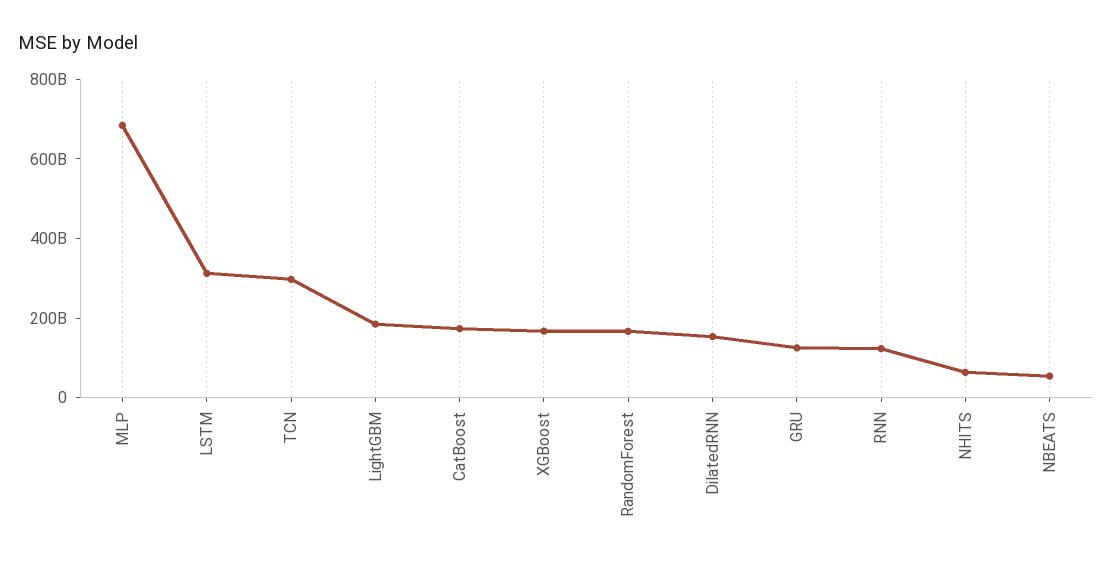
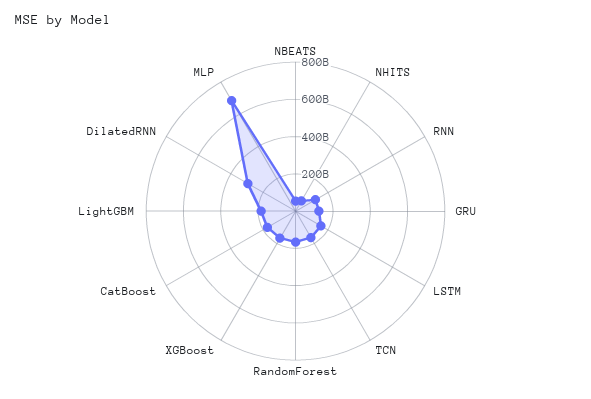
  {
    "MLP": 700000000000,
-   "LSTM": 300000000000,
+   "LSTM": 150000000000,
-   "TCN": 300000000000,
+   "TCN": 150000000000,
    "LightGBM": 200000000000,
    "CatBoost": 150000000000,
    "XGBoost": 150000000000,
    "RandomForest": 150000000000,
-   "DilatedRNN": 150000000000,
+   "DilatedRNN": 300000000000,
    "GRU": 150000000000,
    "RNN": 100000000000,
    "NHITS": 50000000000,
    "NBEATS": 50000000000
  }

